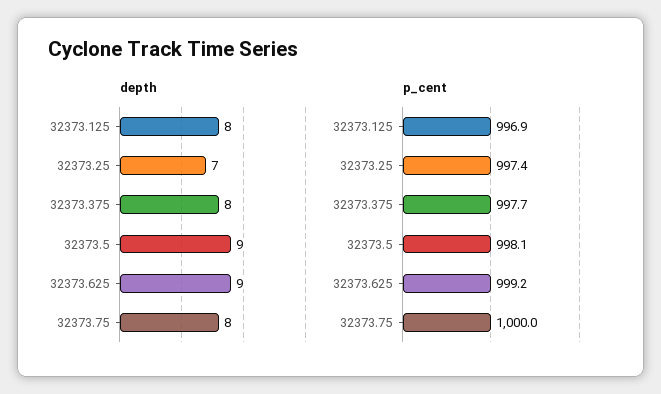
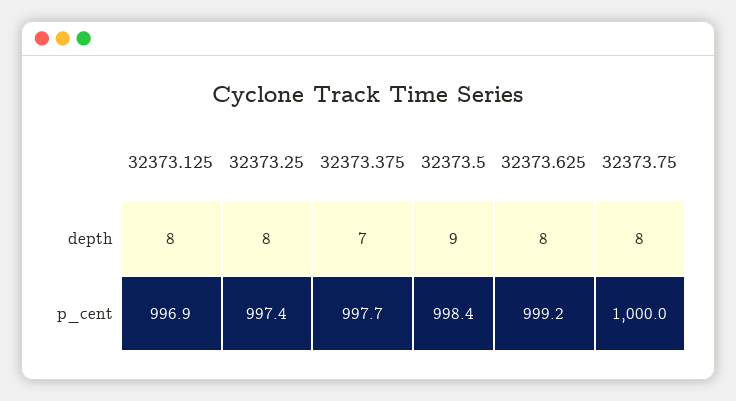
  {
    "depth": {
      "32373.125": 8,
-     "32373.25": 7,
+     "32373.25": 8,
-     "32373.375": 8,
+     "32373.375": 7,
      "32373.5": 9,
-     "32373.625": 9,
+     "32373.625": 8,
      "32373.75": 8
    },
    "p_cent": {
      "32373.125": 996.9,
      "32373.25": 997.4,
      "32373.375": 997.7,
-     "32373.5": 998.1,
+     "32373.5": 998.4,
      "32373.625": 999.2,
      "32373.75": 1000
    }
  }

